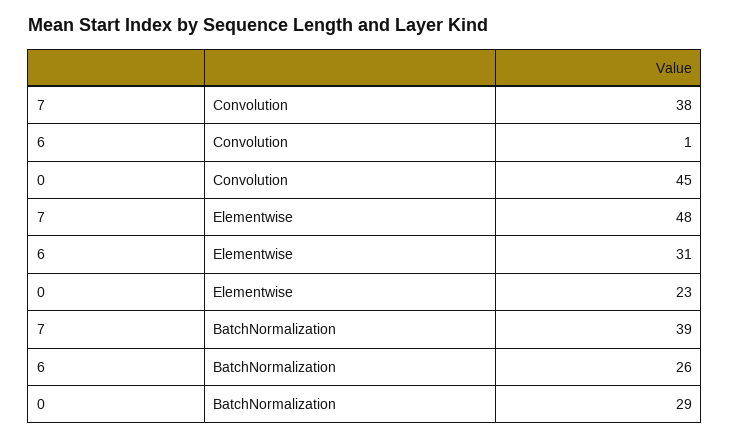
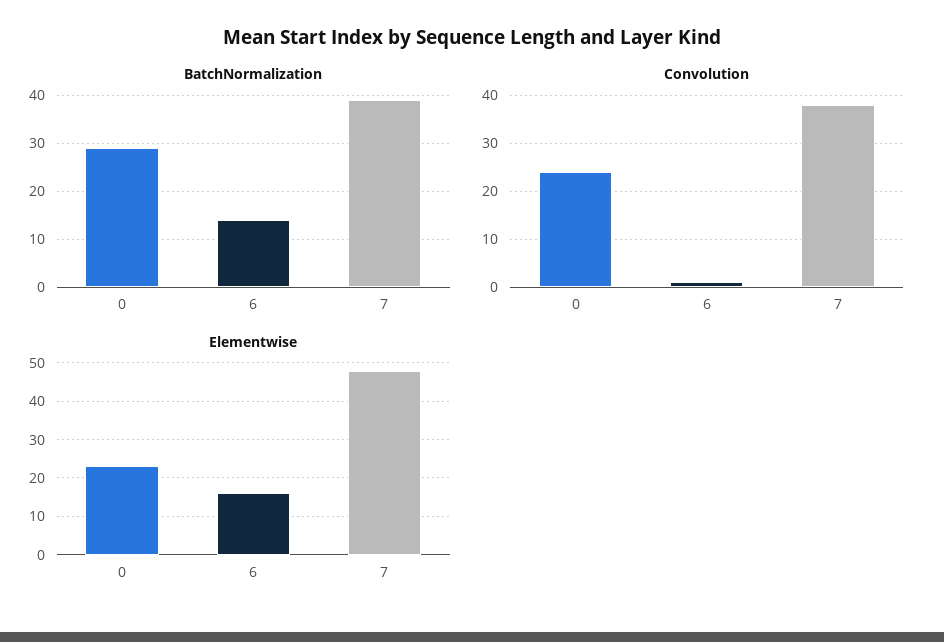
  {
    "Convolution": {
      "7": 38,
      "6": 1,
-     "0": 45
+     "0": 25
    },
    "Elementwise": {
      "7": 48,
-     "6": 31,
+     "6": 15,
      "0": 23
    },
    "BatchNormalization": {
      "7": 39,
-     "6": 26,
+     "6": 15,
      "0": 29
    }
  }

